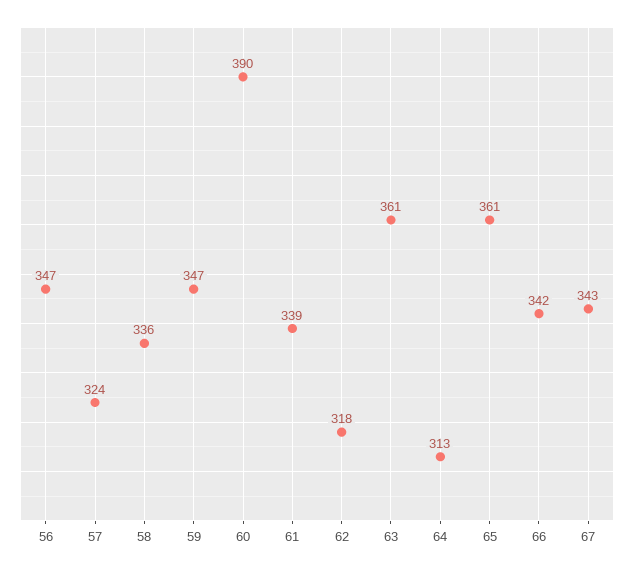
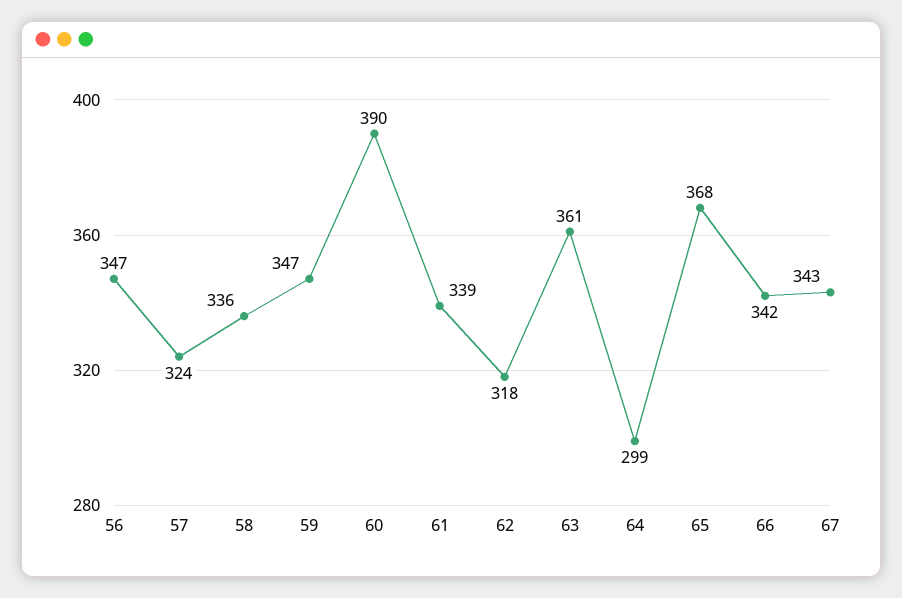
  {
    "56": 347,
    "57": 324,
    "58": 336,
    "59": 347,
    "60": 390,
    "61": 339,
    "62": 318,
    "63": 361,
-   "64": 313,
+   "64": 299,
-   "65": 361,
+   "65": 368,
    "66": 342,
    "67": 343
  }

